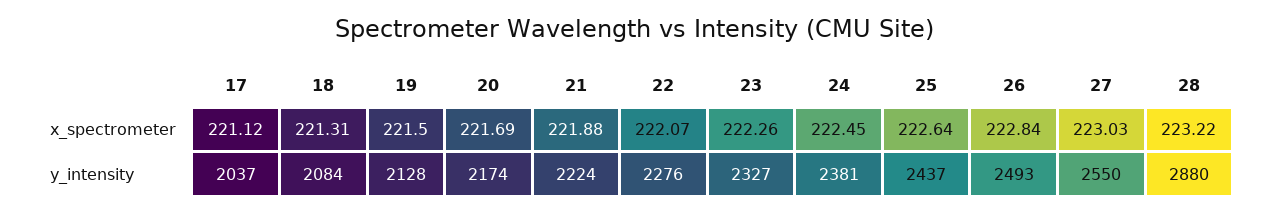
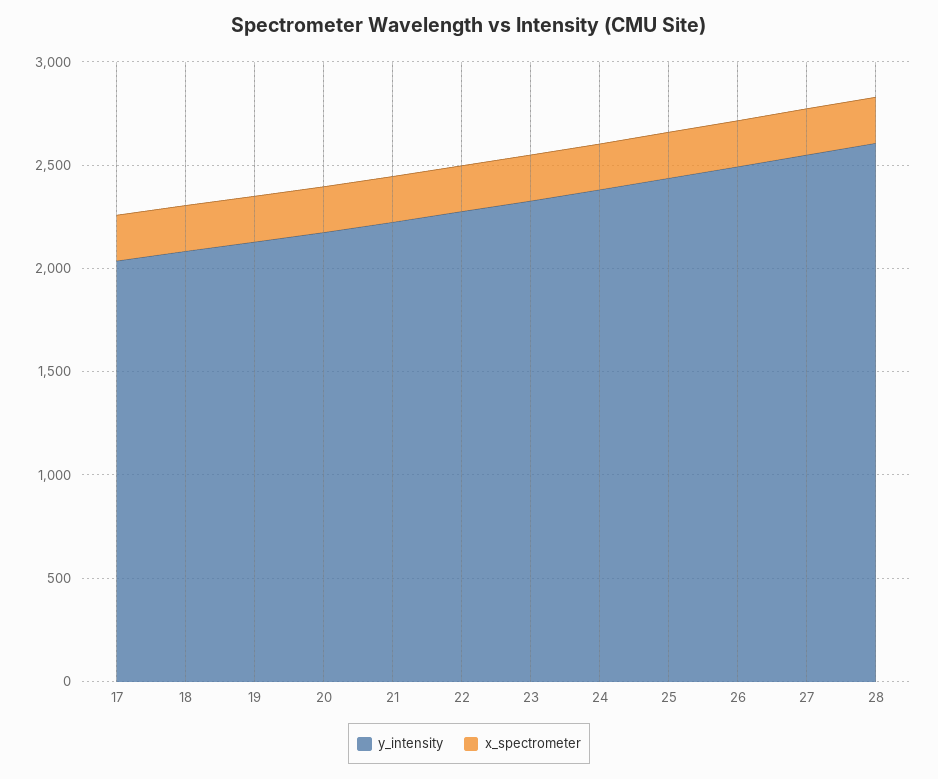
  {
    "x_spectrometer": {
      "17": 221.12,
      "18": 221.31,
      "19": 221.5,
      "20": 221.69,
      "21": 221.88,
      "22": 222.07,
      "23": 222.26,
      "24": 222.45,
      "25": 222.64,
      "26": 222.84,
      "27": 223.03,
      "28": 223.22
    },
    "y_intensity": {
      "17": 2037,
      "18": 2084,
      "19": 2128,
      "20": 2174,
      "21": 2224,
      "22": 2276,
      "23": 2327,
      "24": 2381,
      "25": 2437,
      "26": 2493,
      "27": 2550,
-     "28": 2880
+     "28": 2600
    }
  }

